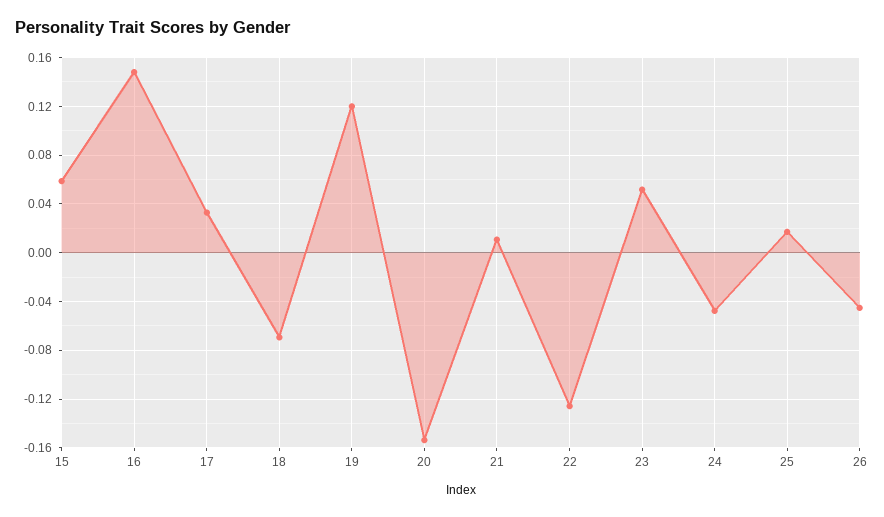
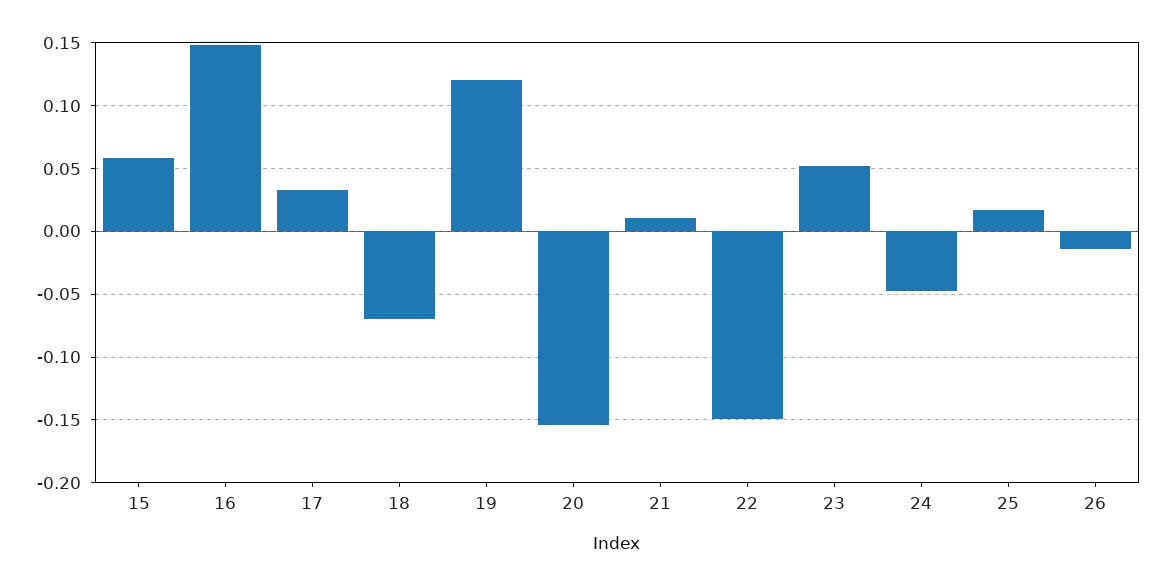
  {
    "15": 0.06,
    "16": 0.15,
    "17": 0.035,
    "18": -0.07,
    "19": 0.12,
    "20": -0.155,
    "21": 0.01,
-   "22": -0.125,
+   "22": -0.15,
    "23": 0.05,
    "24": -0.05,
    "25": 0.015,
-   "26": -0.045
+   "26": -0.015
  }

